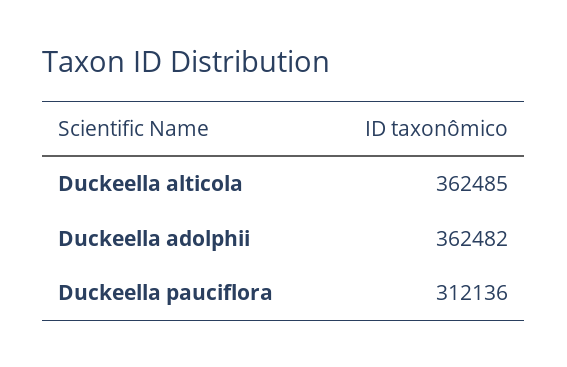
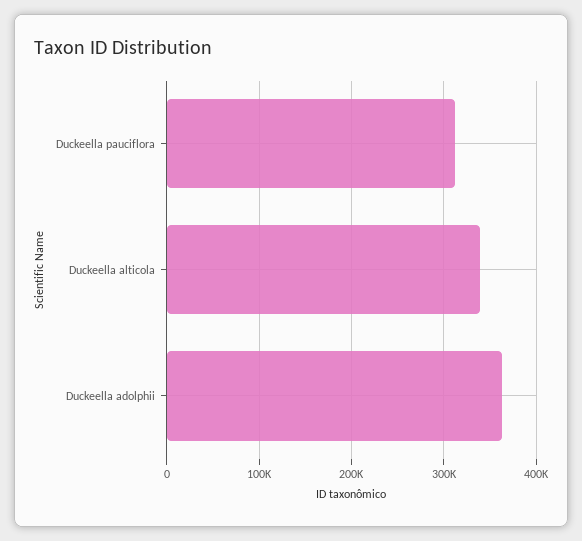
  {
-   "Duckeella alticola": 362485,
+   "Duckeella alticola": 340000,
    "Duckeella adolphii": 362482,
    "Duckeella pauciflora": 312136
  }

